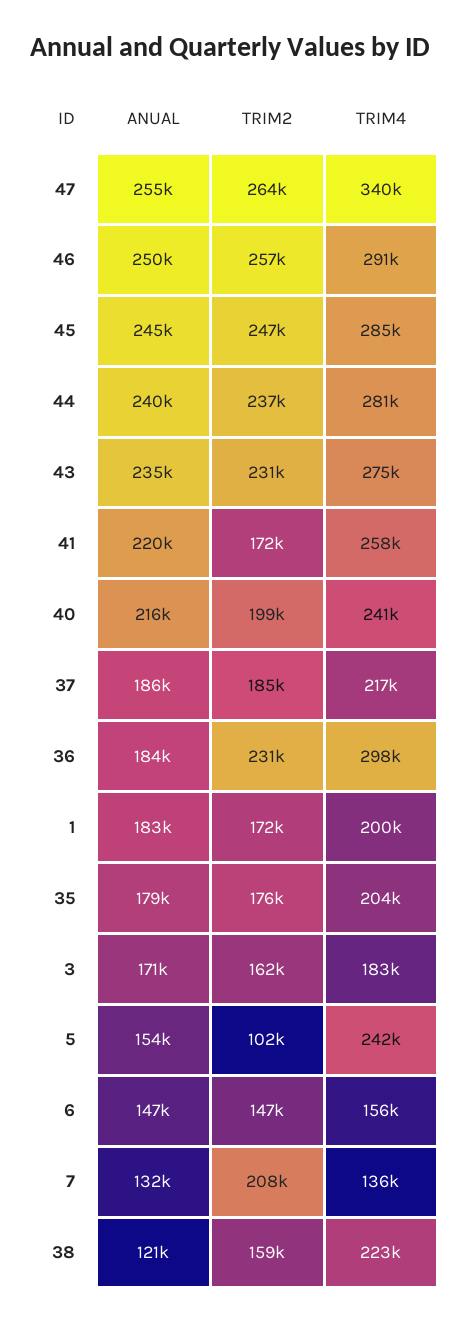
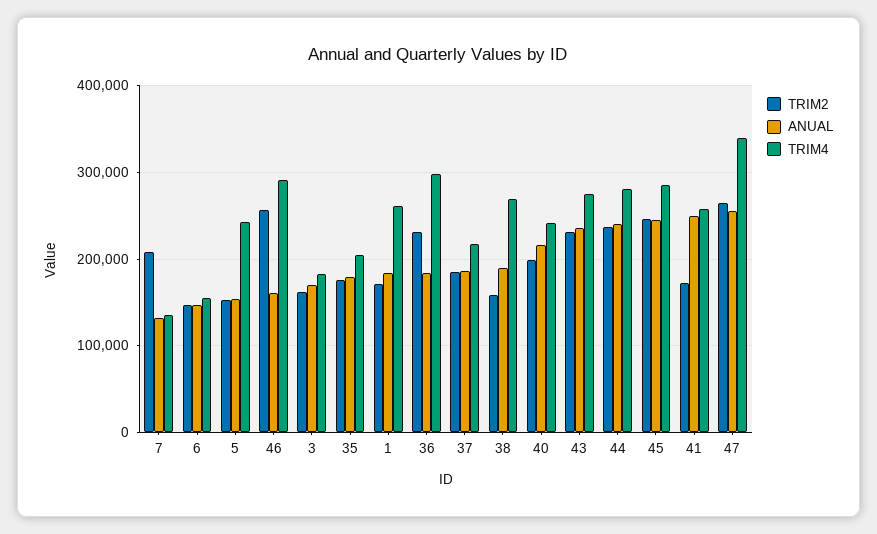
  {
    "ANUAL": {
      "47": 255000,
-     "46": 250000,
+     "46": 160000,
      "45": 245000,
      "44": 240000,
      "43": 235000,
-     "41": 220000,
+     "41": 250000,
      "40": 216000,
      "37": 186000,
      "36": 184000,
      "1": 183000,
      "35": 179000,
      "3": 171000,
      "5": 154000,
      "6": 147000,
      "7": 132000,
-     "38": 121000
+     "38": 190000
    },
    "TRIM2": {
      "47": 264000,
      "46": 257000,
      "45": 247000,
      "44": 237000,
      "43": 231000,
      "41": 172000,
      "40": 199000,
      "37": 185000,
      "36": 231000,
      "1": 172000,
      "35": 176000,
      "3": 162000,
-     "5": 102000,
+     "5": 150000,
      "6": 147000,
      "7": 208000,
      "38": 159000
    },
    "TRIM4": {
      "47": 340000,
      "46": 291000,
      "45": 285000,
      "44": 281000,
      "43": 275000,
      "41": 258000,
      "40": 241000,
      "37": 217000,
      "36": 298000,
-     "1": 200000,
+     "1": 260000,
      "35": 204000,
      "3": 183000,
      "5": 242000,
      "6": 156000,
      "7": 136000,
-     "38": 223000
+     "38": 270000
    }
  }

